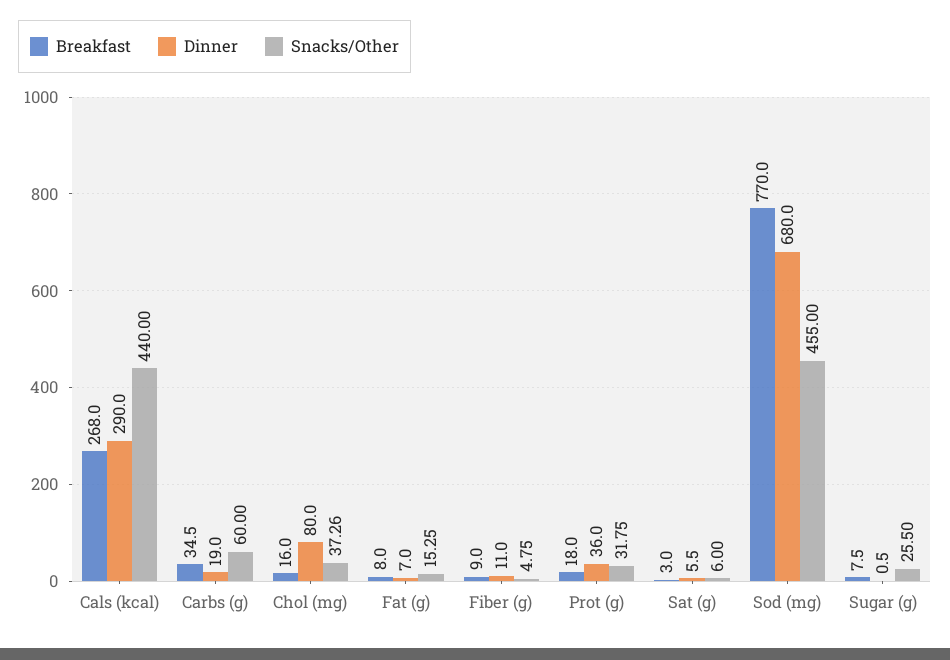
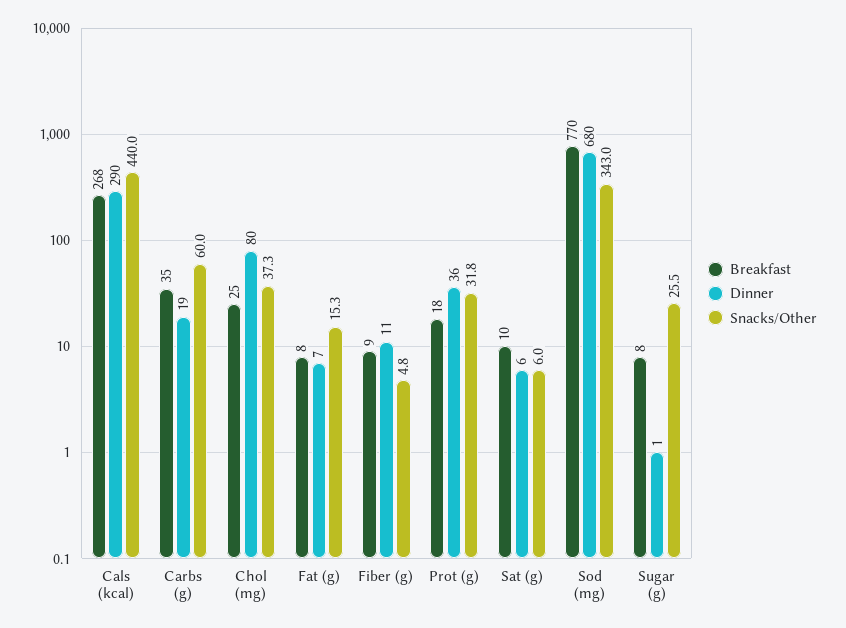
  {
    "Breakfast": {
      "Cals (kcal)": 268,
      "Carbs (g)": 34.5,
-     "Chol (mg)": 16,
+     "Chol (mg)": 25,
      "Fat (g)": 8,
      "Fiber (g)": 9,
      "Prot (g)": 18,
-     "Sat (g)": 3,
+     "Sat (g)": 10,
      "Sod (mg)": 770,
      "Sugar (g)": 7.5
    },
    "Dinner": {
      "Cals (kcal)": 290,
      "Carbs (g)": 19,
      "Chol (mg)": 80,
      "Fat (g)": 7,
      "Fiber (g)": 11,
      "Prot (g)": 36,
      "Sat (g)": 5.5,
      "Sod (mg)": 680,
      "Sugar (g)": 0.5
    },
    "Snacks/Other": {
      "Cals (kcal)": 440,
      "Carbs (g)": 60,
      "Chol (mg)": 37.26,
      "Fat (g)": 15.25,
      "Fiber (g)": 4.75,
      "Prot (g)": 31.75,
      "Sat (g)": 6,
-     "Sod (mg)": 455,
+     "Sod (mg)": 343,
      "Sugar (g)": 25.5
    }
  }

